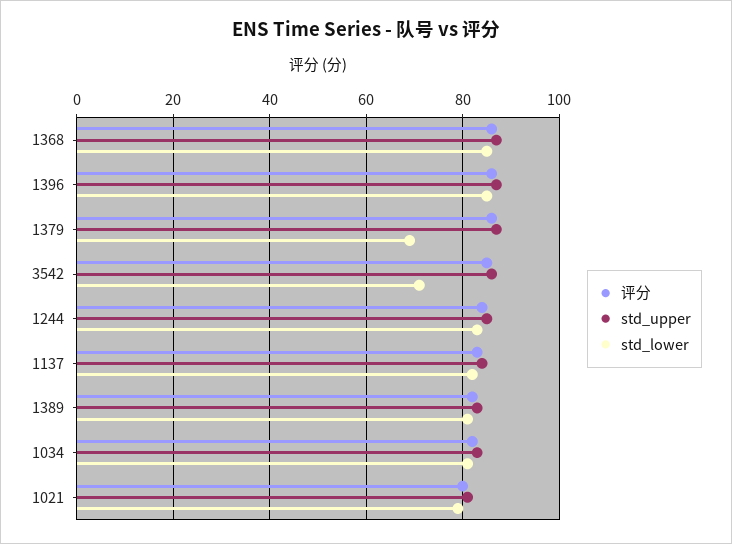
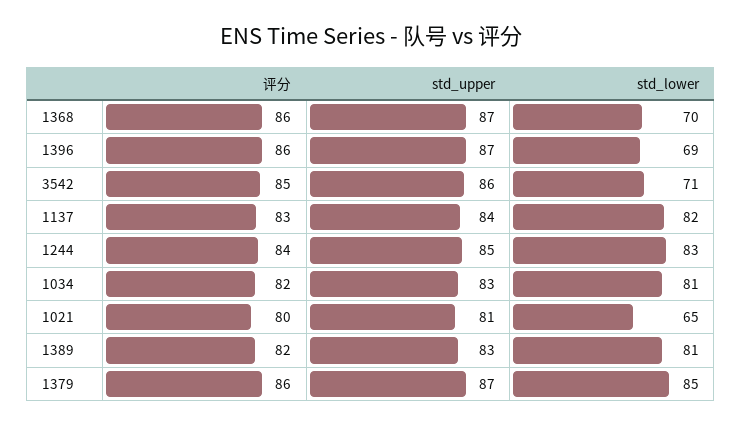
  {
    "评分": {
      "1368": 86,
      "1396": 86,
      "1379": 86,
      "3542": 85,
      "1244": 84,
      "1137": 83,
      "1389": 82,
      "1034": 82,
      "1021": 80
    },
    "std_upper": {
      "1368": 87,
      "1396": 87,
      "1379": 87,
      "3542": 86,
      "1244": 85,
      "1137": 84,
      "1389": 83,
      "1034": 83,
      "1021": 81
    },
    "std_lower": {
-     "1368": 85,
+     "1368": 70,
-     "1396": 85,
+     "1396": 69,
-     "1379": 70,
+     "1379": 85,
      "3542": 71,
      "1244": 83,
      "1137": 82,
      "1389": 81,
      "1034": 81,
-     "1021": 80
+     "1021": 65
    }
  }

